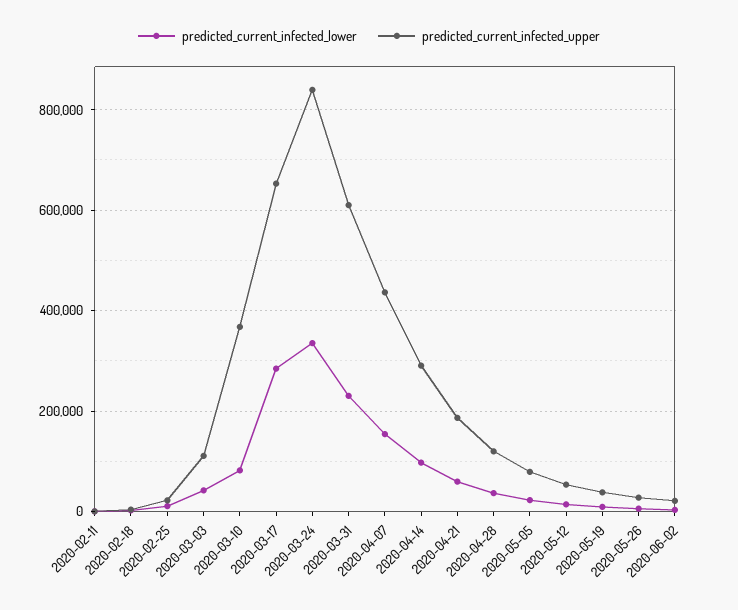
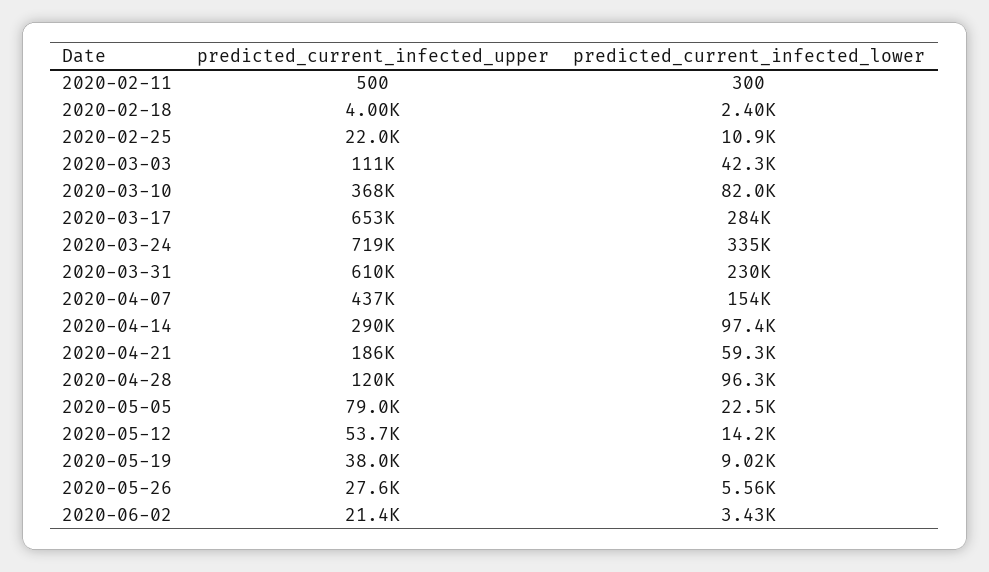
  {
    "predicted_current_infected_lower": {
      "2020-02-11": 300,
      "2020-02-18": 2400,
      "2020-02-25": 10900,
      "2020-03-03": 42300,
      "2020-03-10": 82000,
      "2020-03-17": 284000,
      "2020-03-24": 335000,
      "2020-03-31": 230000,
      "2020-04-07": 154000,
      "2020-04-14": 97400,
      "2020-04-21": 59300,
-     "2020-04-28": 40000,
+     "2020-04-28": 96300,
      "2020-05-05": 22500,
      "2020-05-12": 14200,
      "2020-05-19": 9020,
      "2020-05-26": 5560,
      "2020-06-02": 3430
    },
    "predicted_current_infected_upper": {
      "2020-02-11": 500,
      "2020-02-18": 4000,
      "2020-02-25": 22000,
      "2020-03-03": 111000,
      "2020-03-10": 368000,
      "2020-03-17": 653000,
-     "2020-03-24": 840000,
+     "2020-03-24": 719000,
      "2020-03-31": 610000,
      "2020-04-07": 437000,
      "2020-04-14": 290000,
      "2020-04-21": 186000,
      "2020-04-28": 120000,
      "2020-05-05": 79000,
      "2020-05-12": 53700,
      "2020-05-19": 38000,
      "2020-05-26": 27600,
      "2020-06-02": 21400
    }
  }

